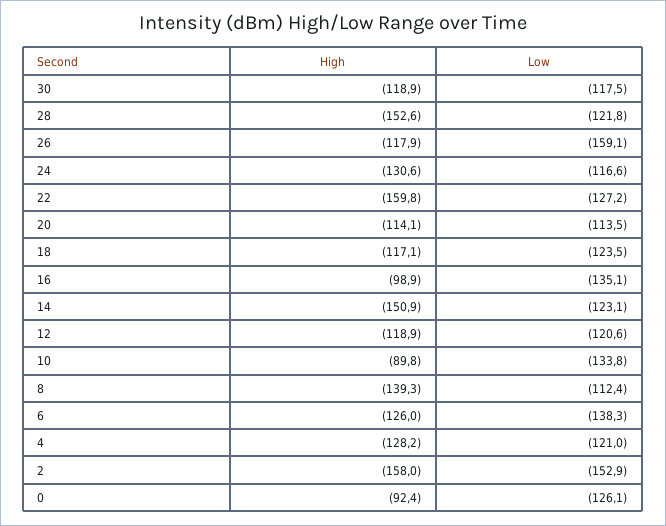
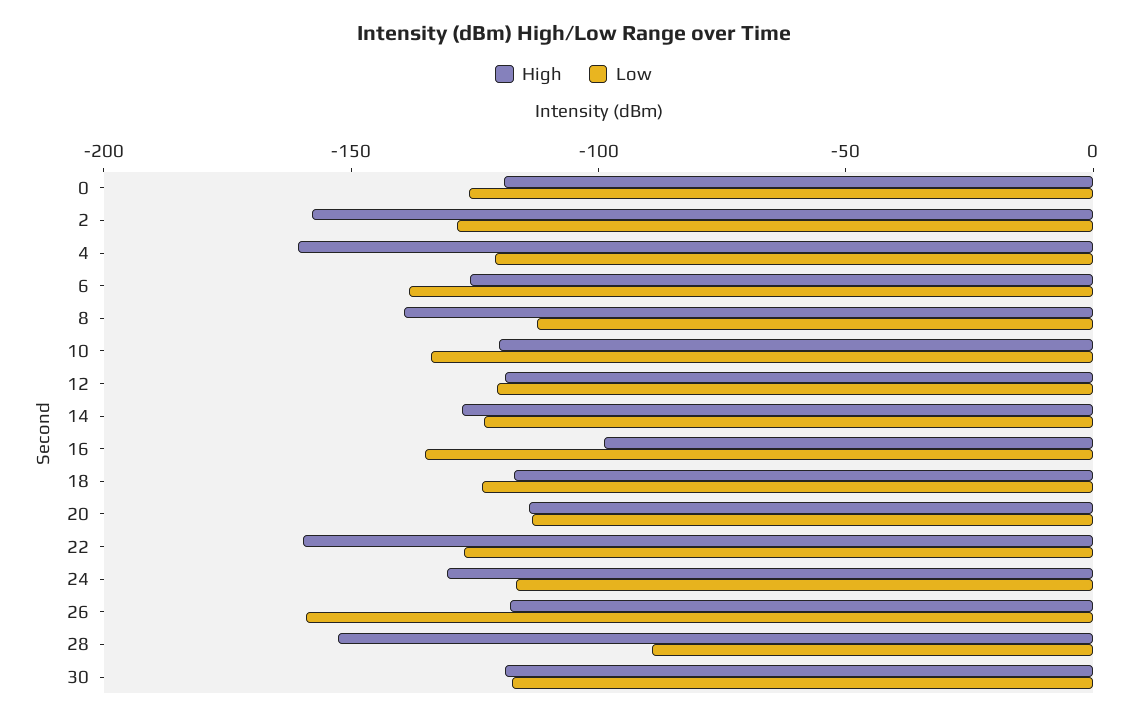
  {
    "High": {
      "30": -118.9,
      "28": -152.6,
      "26": -117.9,
      "24": -130.6,
      "22": -159.8,
      "20": -114.1,
      "18": -117.1,
      "16": -98.9,
-     "14": -150.9,
+     "14": -130,
      "12": -118.9,
-     "10": -89.8,
+     "10": -120,
      "8": -139.3,
      "6": -126,
-     "4": -128.2,
+     "4": -160,
      "2": -158,
-     "0": -92.4
+     "0": -120
    },
    "Low": {
      "30": -117.5,
-     "28": -121.8,
+     "28": -90,
      "26": -159.1,
      "24": -116.6,
      "22": -127.2,
      "20": -113.5,
      "18": -123.5,
      "16": -135.1,
      "14": -123.1,
      "12": -120.6,
      "10": -133.8,
      "8": -112.4,
      "6": -138.3,
      "4": -121,
-     "2": -152.9,
+     "2": -130,
      "0": -126.1
    }
  }

